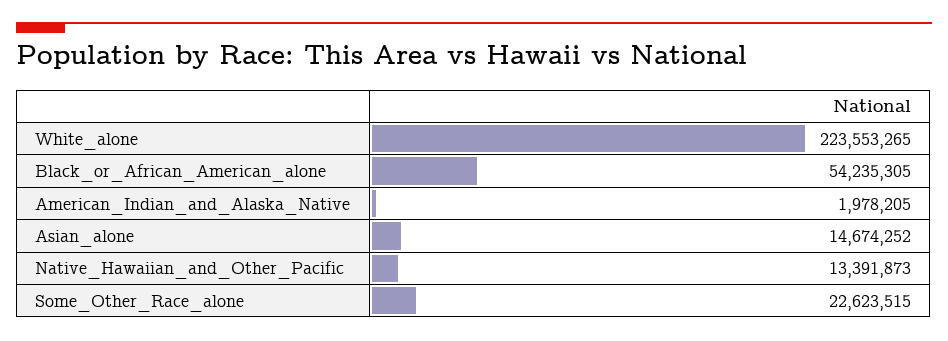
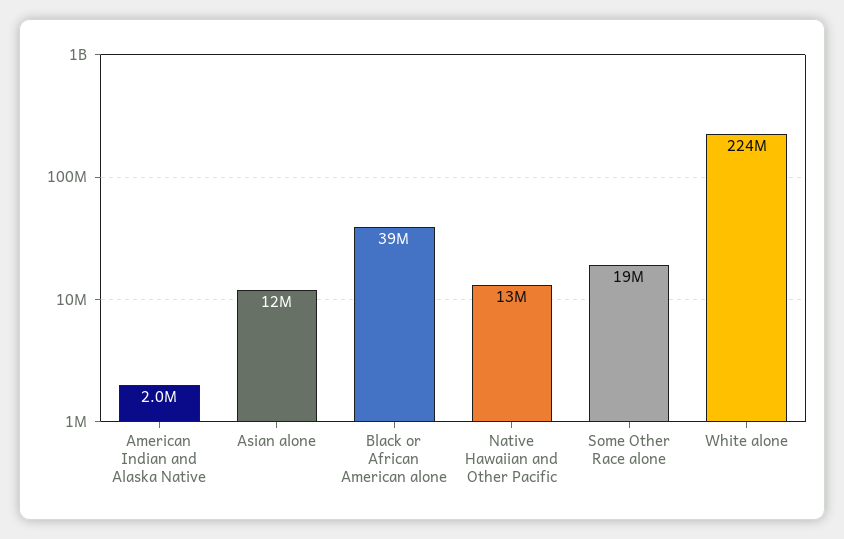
  {
    "White_alone": 223553265,
-   "Black_or_African_American_alone": 54235305,
+   "Black_or_African_American_alone": 39000000,
    "American_Indian_and_Alaska_Native": 1978205,
-   "Asian_alone": 14674252,
+   "Asian_alone": 12000000,
    "Native_Hawaiian_and_Other_Pacific": 13391873,
-   "Some_Other_Race_alone": 22623515
+   "Some_Other_Race_alone": 19000000
  }

